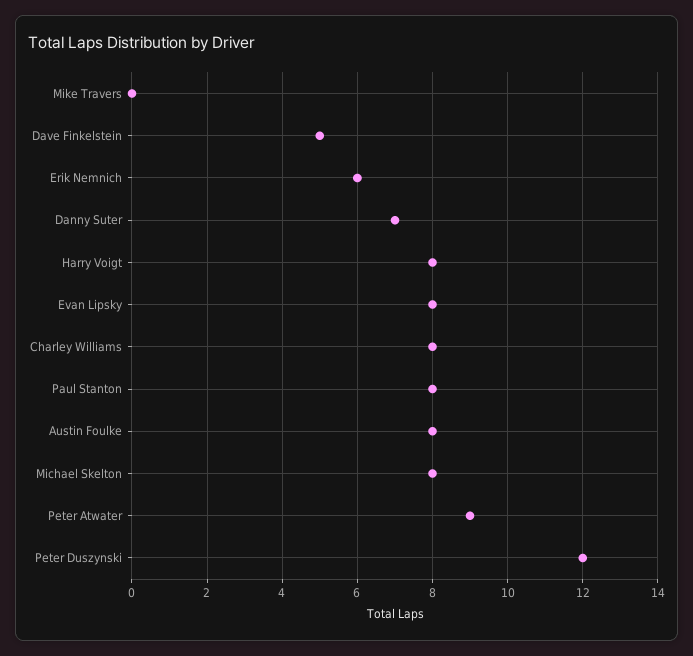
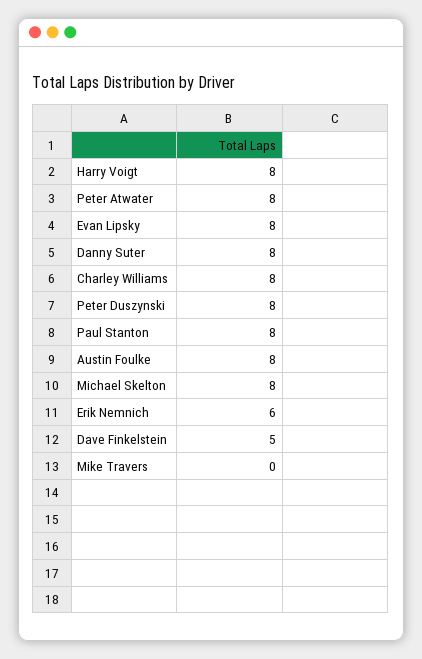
  {
    "Mike Travers": 0,
    "Dave Finkelstein": 5,
    "Erik Nemnich": 6,
-   "Danny Suter": 7,
+   "Danny Suter": 8,
    "Harry Voigt": 8,
    "Evan Lipsky": 8,
    "Charley Williams": 8,
    "Paul Stanton": 8,
    "Austin Foulke": 8,
    "Michael Skelton": 8,
-   "Peter Atwater": 9,
+   "Peter Atwater": 8,
-   "Peter Duszynski": 12
+   "Peter Duszynski": 8
  }

